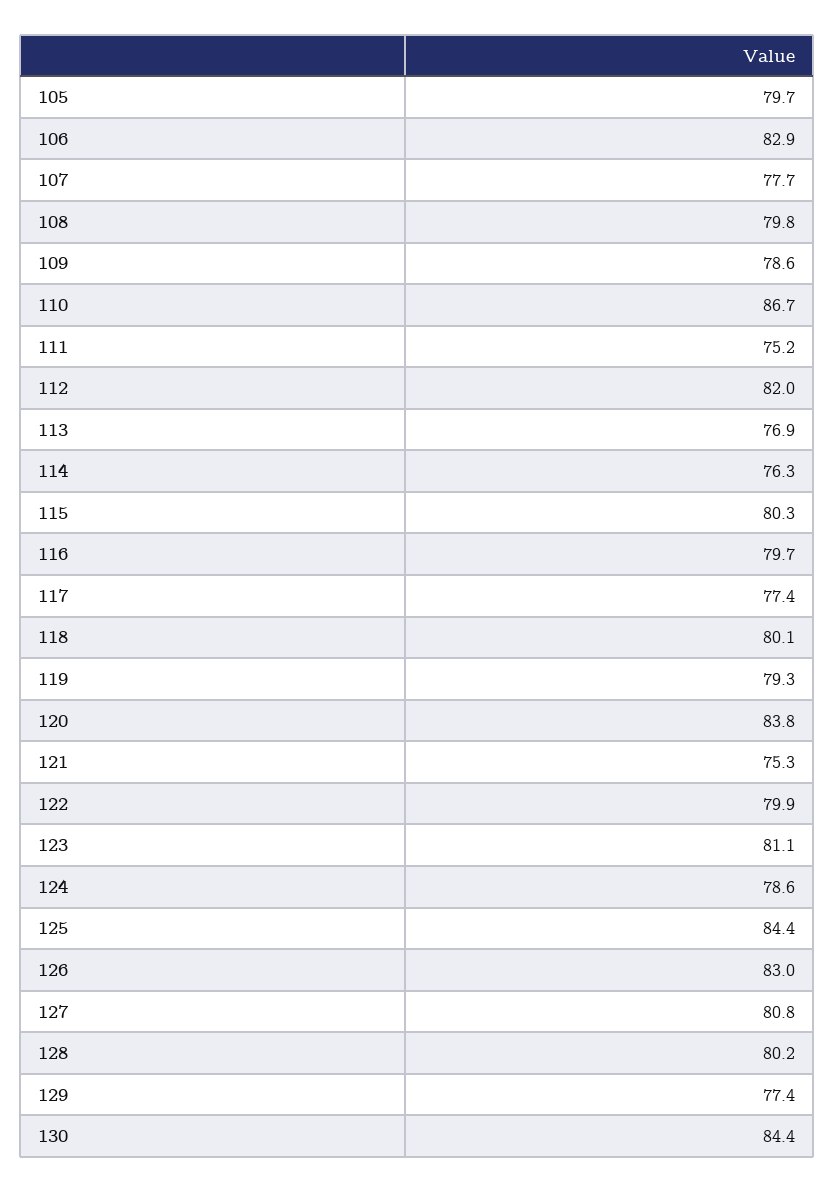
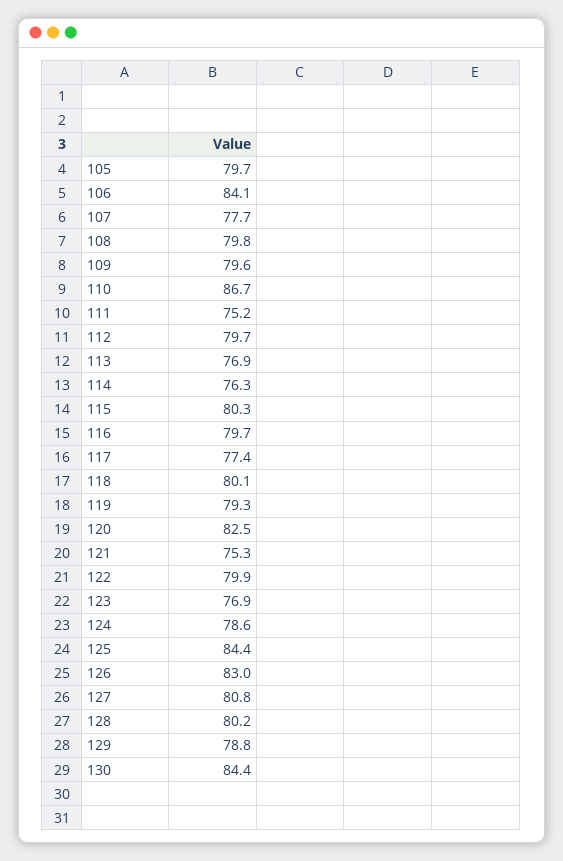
  {
    "105": 79.7,
-   "106": 82.9,
+   "106": 84.1,
    "107": 77.7,
    "108": 79.8,
-   "109": 78.6,
+   "109": 79.6,
    "110": 86.7,
    "111": 75.2,
-   "112": 82,
+   "112": 79.7,
    "113": 76.9,
    "114": 76.3,
    "115": 80.3,
    "116": 79.7,
    "117": 77.4,
    "118": 80.1,
    "119": 79.3,
-   "120": 83.8,
+   "120": 82.5,
    "121": 75.3,
    "122": 79.9,
-   "123": 81.1,
+   "123": 76.9,
    "124": 78.6,
    "125": 84.4,
    "126": 83,
    "127": 80.8,
    "128": 80.2,
-   "129": 77.4,
+   "129": 78.8,
    "130": 84.4
  }

